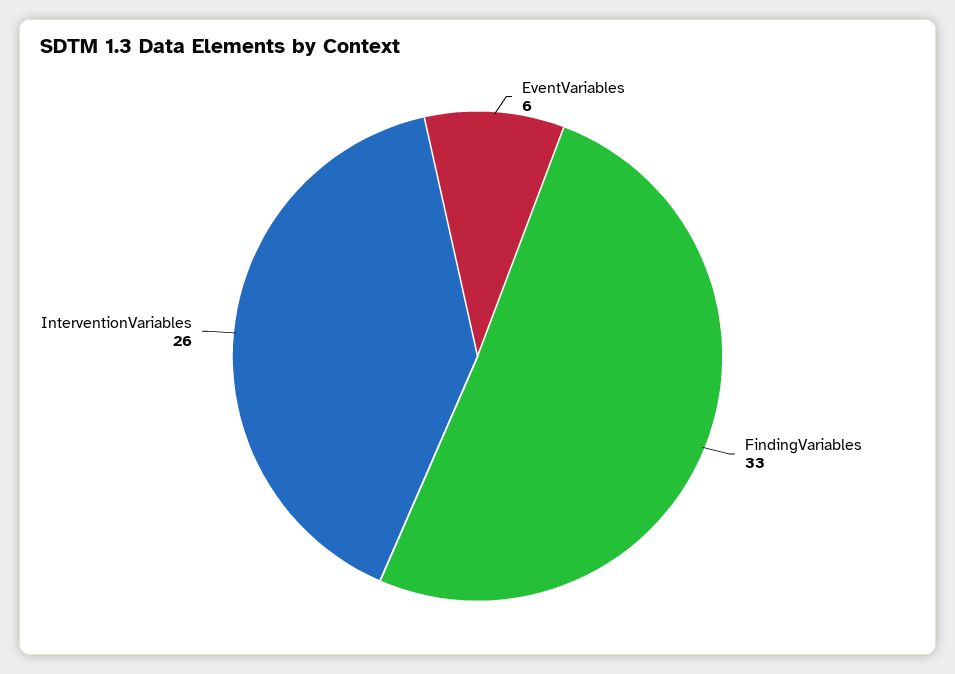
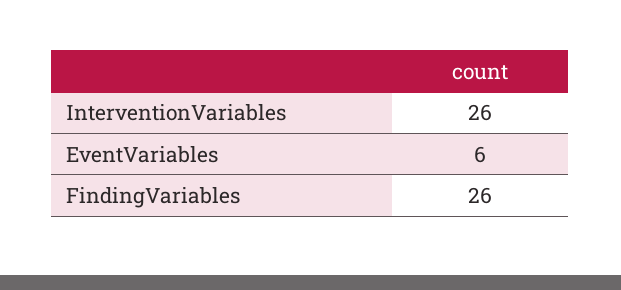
  {
    "EventVariables": 6,
-   "FindingVariables": 33,
+   "FindingVariables": 26,
    "InterventionVariables": 26
  }

